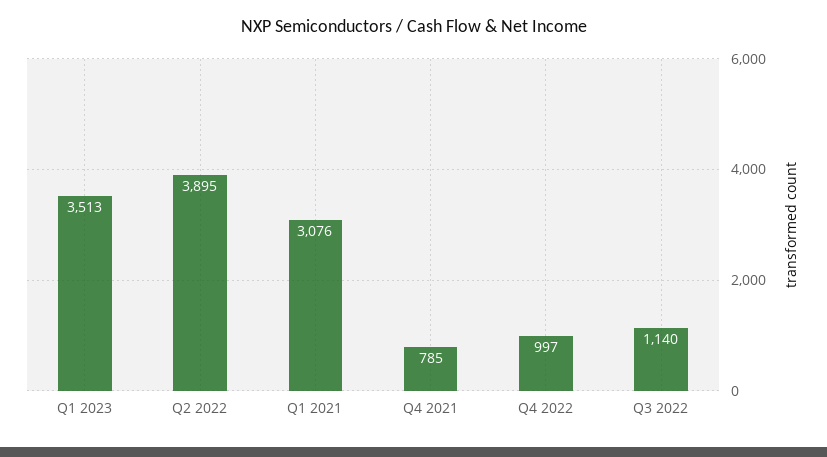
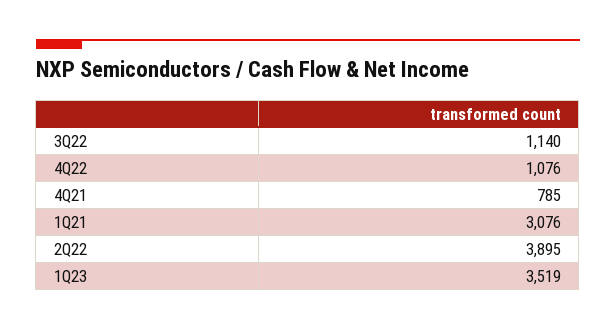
  {
-   "Q1 2023": 3513,
+   "Q1 2023": 3519,
    "Q2 2022": 3895,
    "Q1 2021": 3076,
    "Q4 2021": 785,
-   "Q4 2022": 997,
+   "Q4 2022": 1076,
    "Q3 2022": 1140
  }

